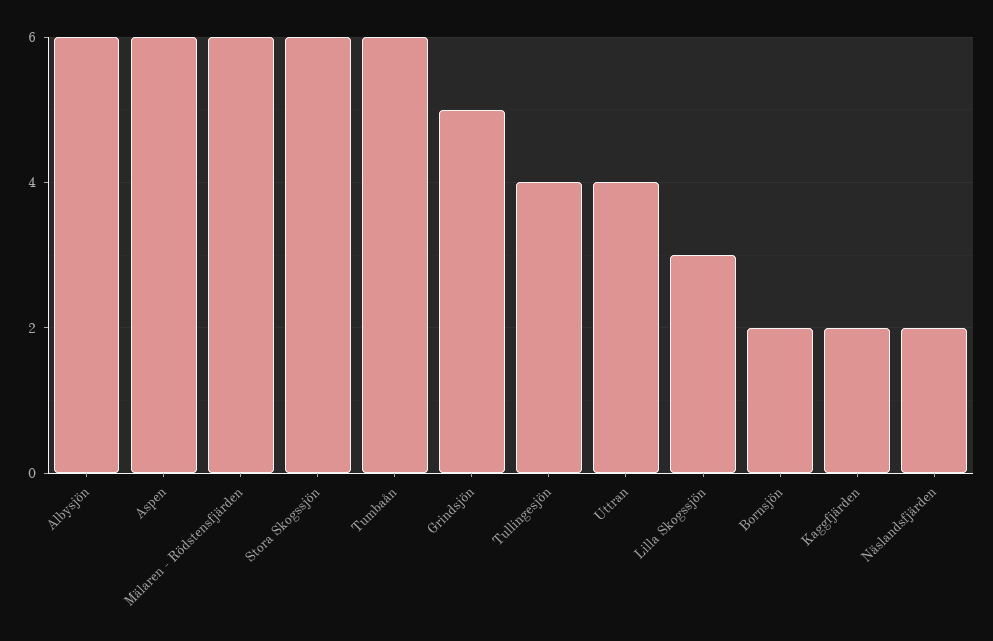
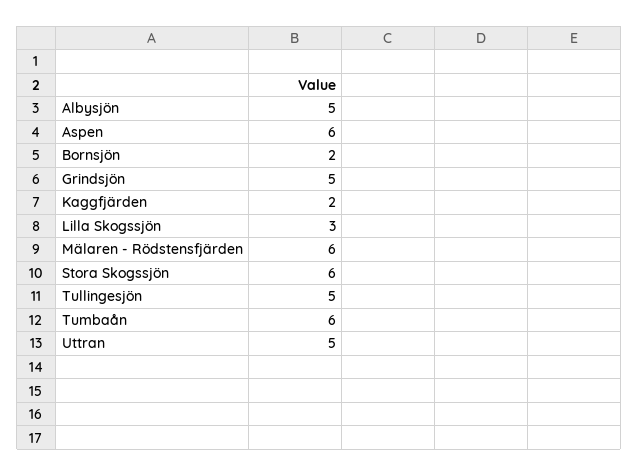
  {
-   "Albysjön": 6,
+   "Albysjön": 5,
    "Aspen": 6,
    "Mälaren - Rödstensfjärden": 6,
    "Stora Skogssjön": 6,
    "Tumbaån": 6,
    "Grindsjön": 5,
-   "Tullingesjön": 4,
+   "Tullingesjön": 5,
-   "Uttran": 4,
+   "Uttran": 5,
    "Lilla Skogssjön": 3,
    "Bornsjön": 2,
-   "Kaggfjärden": 2,
+   "Kaggfjärden": 2
-   "Näslandsfjärden": 2
  }

